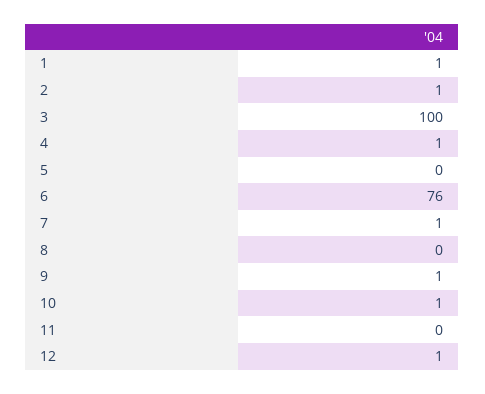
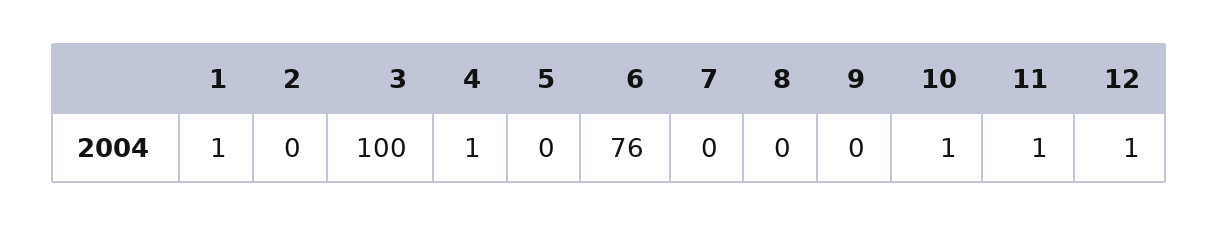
  {
    "1": 1,
-   "2": 1,
+   "2": 0,
    "3": 100,
    "4": 1,
    "5": 0,
    "6": 76,
-   "7": 1,
+   "7": 0,
    "8": 0,
-   "9": 1,
+   "9": 0,
    "10": 1,
-   "11": 0,
+   "11": 1,
    "12": 1
  }

